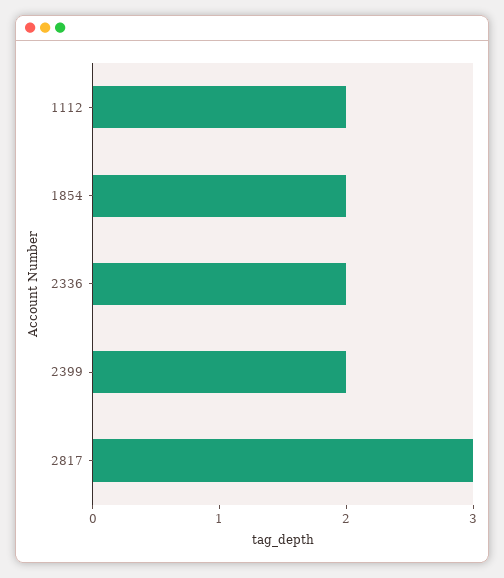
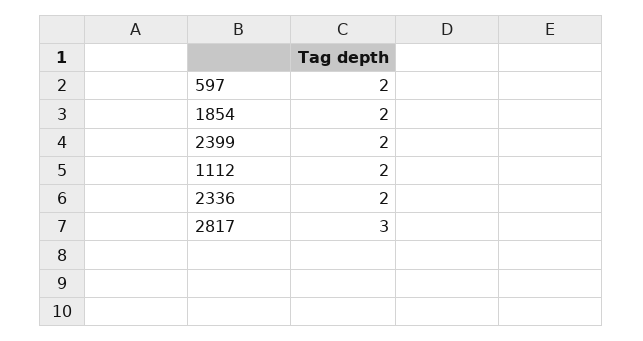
  {
    "1112": 2,
    "1854": 2,
    "2336": 2,
    "2399": 2,
-   "2817": 3
+   "2817": 3,
+   "597": 2
  }

